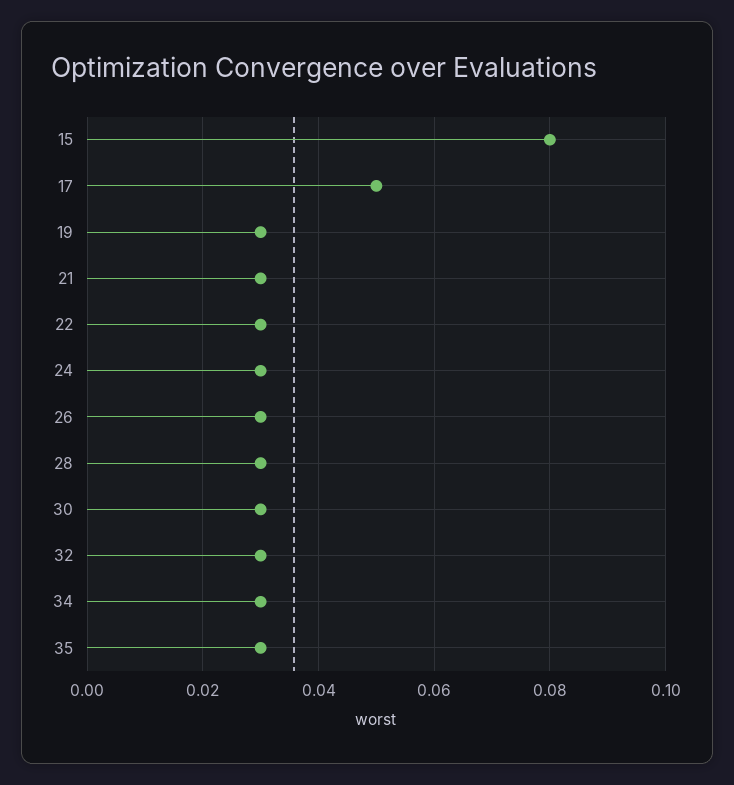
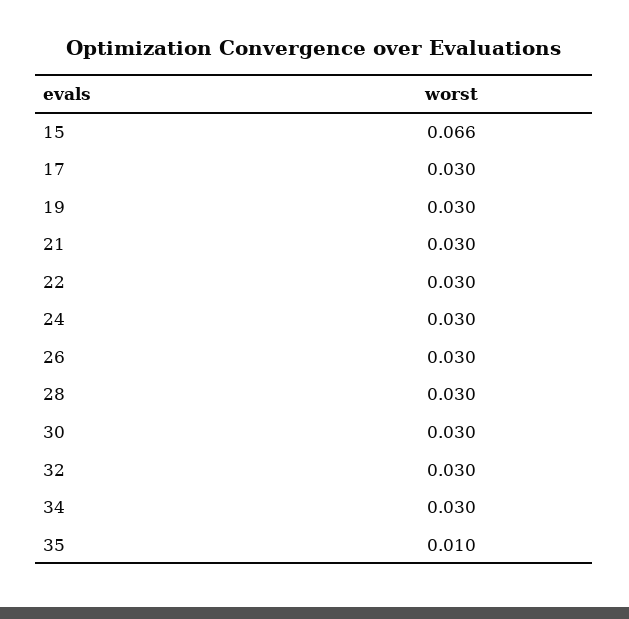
  {
-   "15": 0.08,
+   "15": 0.066,
-   "17": 0.05,
+   "17": 0.03,
    "19": 0.03,
    "21": 0.03,
    "22": 0.03,
    "24": 0.03,
    "26": 0.03,
    "28": 0.03,
    "30": 0.03,
    "32": 0.03,
    "34": 0.03,
-   "35": 0.03
+   "35": 0.01
  }

